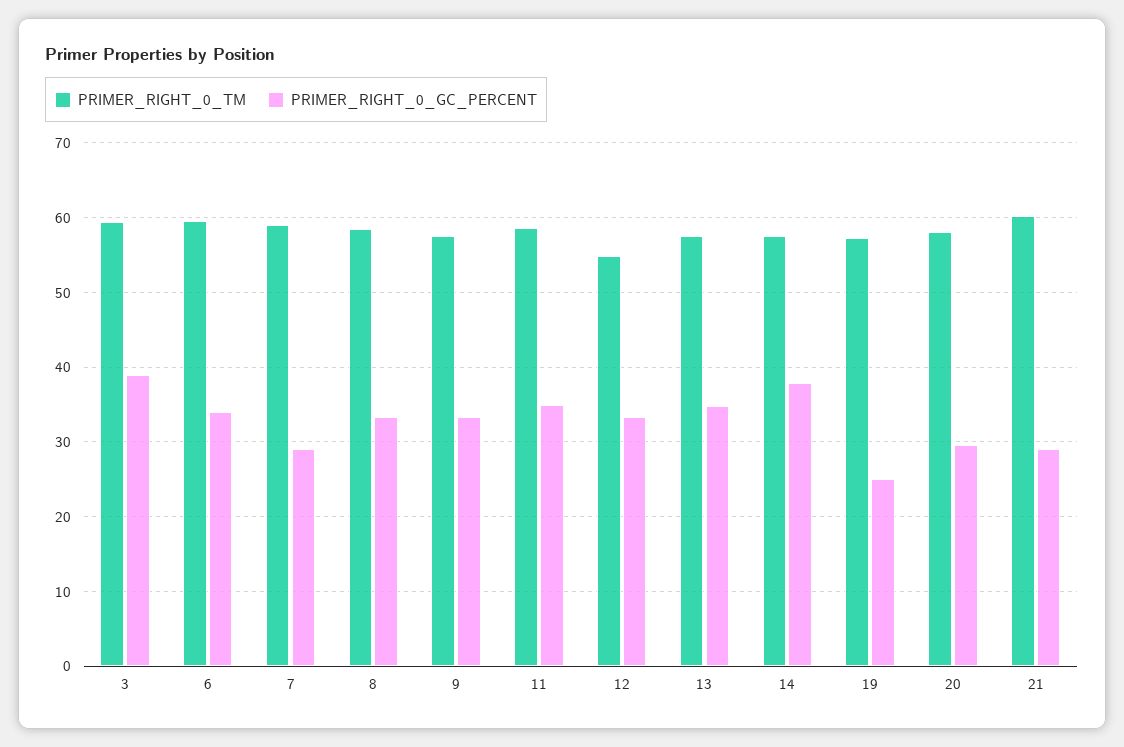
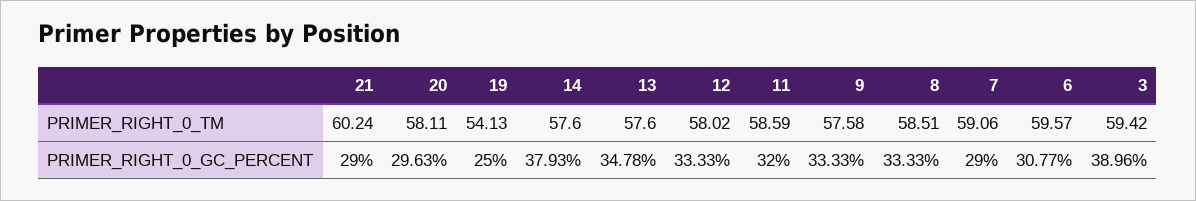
  {
    "PRIMER_RIGHT_0_TM": {
      "3": 59.42,
      "6": 59.57,
      "7": 59.06,
      "8": 58.51,
      "9": 57.58,
      "11": 58.59,
-     "12": 55,
+     "12": 58.02,
      "13": 57.6,
      "14": 57.6,
-     "19": 57,
+     "19": 54.13,
      "20": 58.11,
      "21": 60.24
    },
    "PRIMER_RIGHT_0_GC_PERCENT": {
      "3": 38.96,
-     "6": 34,
+     "6": 30.77,
      "7": 29,
      "8": 33.33,
      "9": 33.33,
-     "11": 35,
+     "11": 32,
      "12": 33.33,
      "13": 34.78,
      "14": 37.93,
      "19": 25,
      "20": 29.63,
      "21": 29
    }
  }

